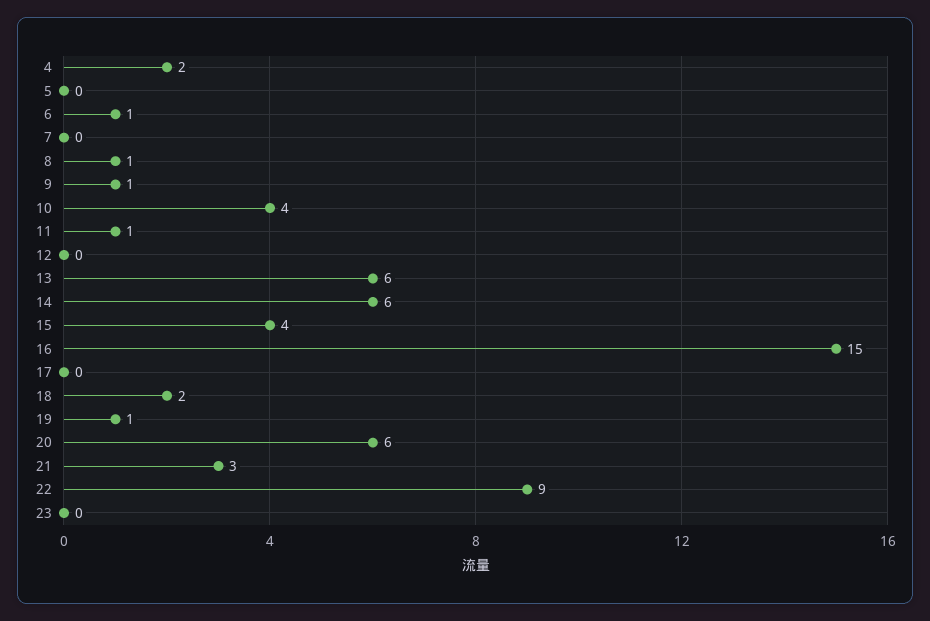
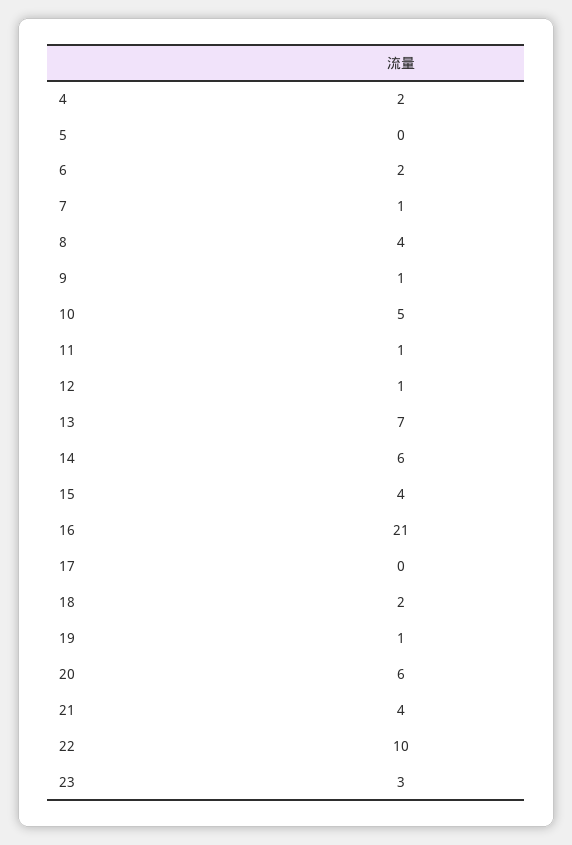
  {
    "4": 2,
    "5": 0,
-   "6": 1,
+   "6": 2,
-   "7": 0,
+   "7": 1,
-   "8": 1,
+   "8": 4,
    "9": 1,
-   "10": 4,
+   "10": 5,
    "11": 1,
-   "12": 0,
+   "12": 1,
-   "13": 6,
+   "13": 7,
    "14": 6,
    "15": 4,
-   "16": 15,
+   "16": 21,
    "17": 0,
    "18": 2,
    "19": 1,
    "20": 6,
-   "21": 3,
+   "21": 4,
-   "22": 9,
+   "22": 10,
-   "23": 0
+   "23": 3
  }

